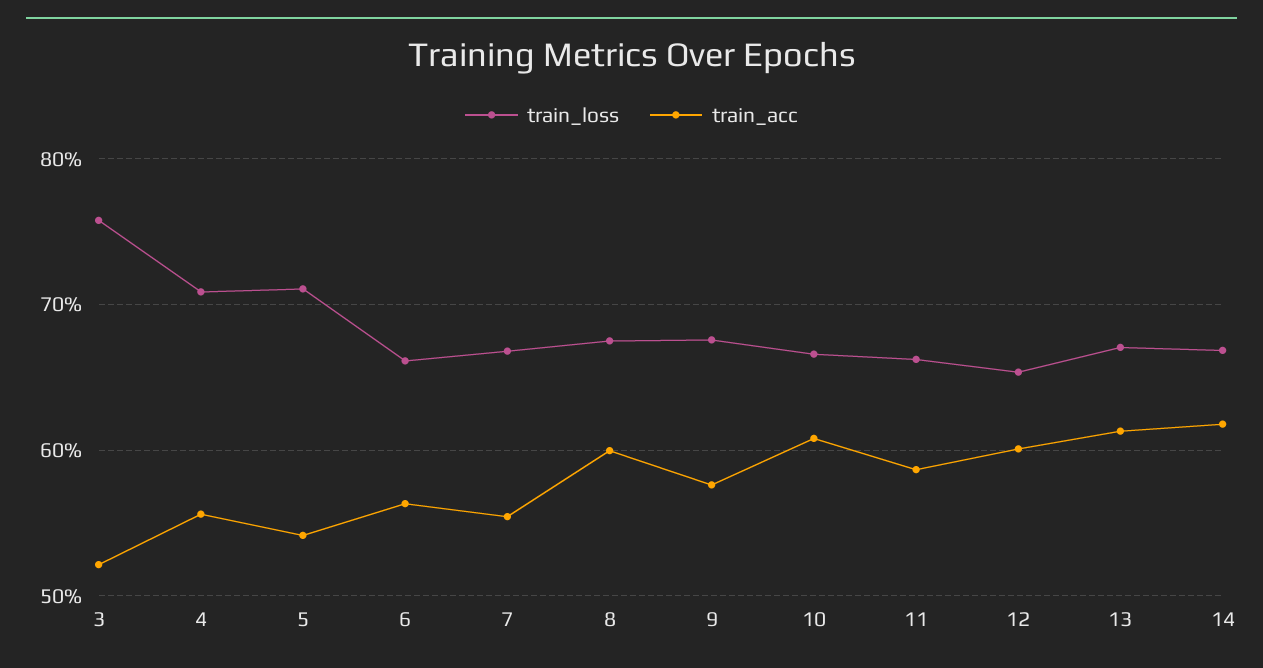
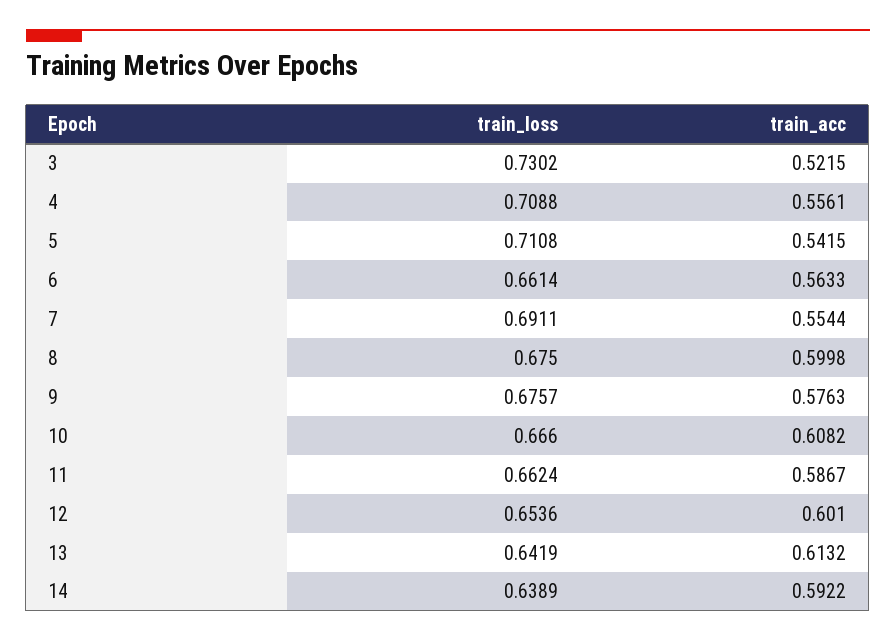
  {
    "train_loss": {
-     "3": 0.76,
+     "3": 0.7302,
      "4": 0.7088,
      "5": 0.7108,
      "6": 0.6614,
-     "7": 0.67,
+     "7": 0.6911,
      "8": 0.675,
      "9": 0.6757,
      "10": 0.666,
      "11": 0.6624,
      "12": 0.6536,
-     "13": 0.67,
+     "13": 0.6419,
-     "14": 0.67
+     "14": 0.6389
    },
    "train_acc": {
      "3": 0.5215,
      "4": 0.5561,
      "5": 0.5415,
      "6": 0.5633,
      "7": 0.5544,
      "8": 0.5998,
      "9": 0.5763,
      "10": 0.6082,
      "11": 0.5867,
      "12": 0.601,
      "13": 0.6132,
-     "14": 0.62
+     "14": 0.5922
    }
  }

